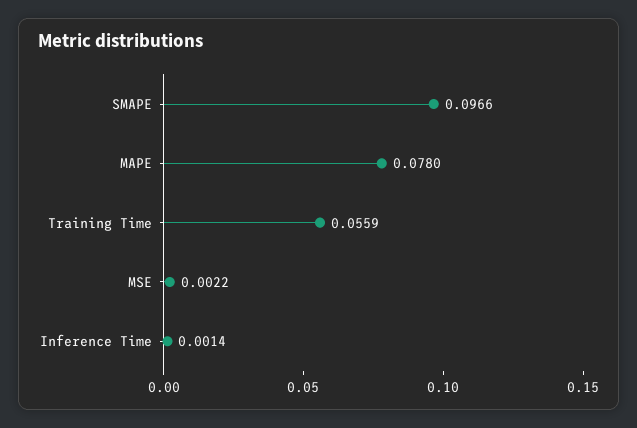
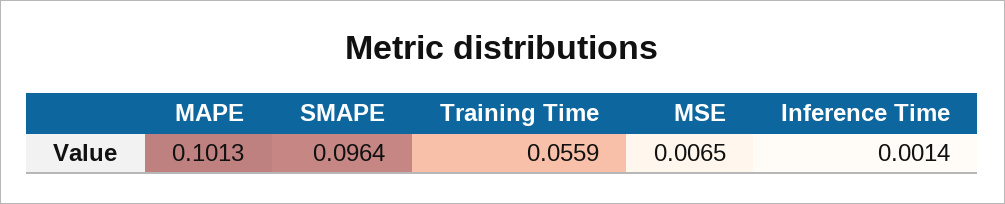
  {
-   "SMAPE": 0.0966,
+   "SMAPE": 0.0964,
-   "MAPE": 0.078,
+   "MAPE": 0.1013,
    "Training Time": 0.0559,
-   "MSE": 0.0022,
+   "MSE": 0.0065,
    "Inference Time": 0.0014
  }

